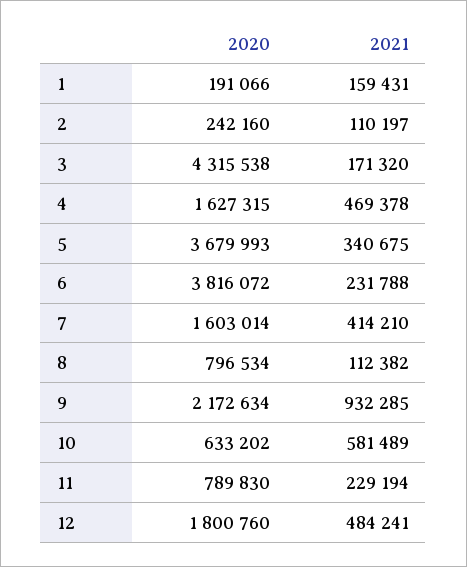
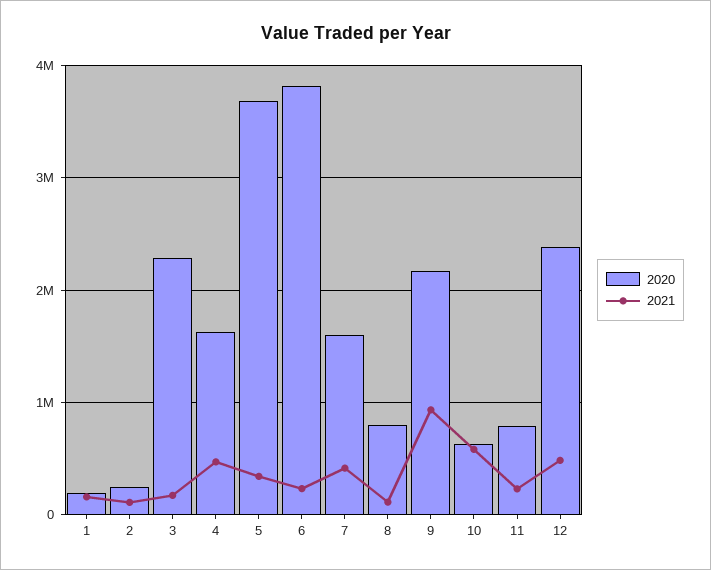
  {
    "2020": {
      "1": 191066,
      "2": 242160,
-     "3": 4315538,
+     "3": 2300000,
      "4": 1627315,
      "5": 3679993,
      "6": 3816072,
      "7": 1603014,
      "8": 796534,
      "9": 2172634,
      "10": 633202,
      "11": 789830,
-     "12": 1800760
+     "12": 2400000
    },
    "2021": {
      "1": 159431,
      "2": 110197,
      "3": 171320,
      "4": 469378,
      "5": 340675,
      "6": 231788,
      "7": 414210,
      "8": 112382,
      "9": 932285,
      "10": 581489,
      "11": 229194,
      "12": 484241
    }
  }

